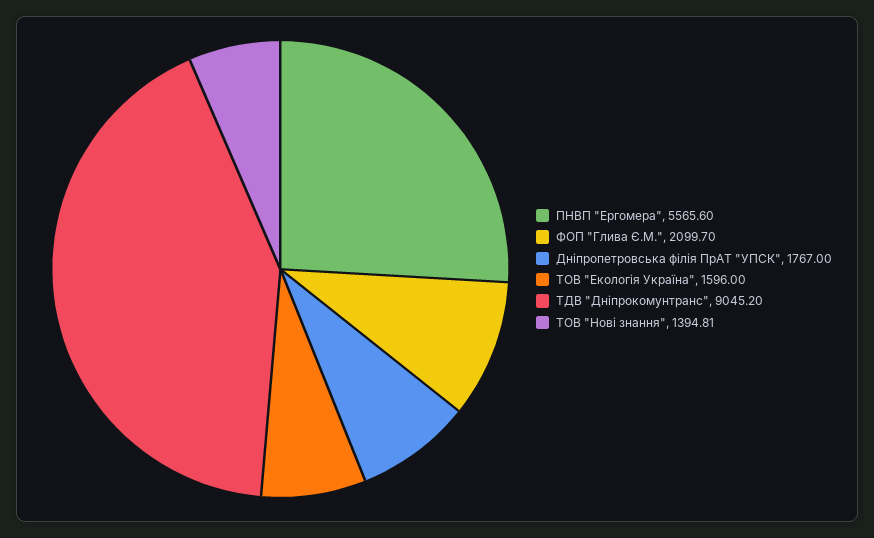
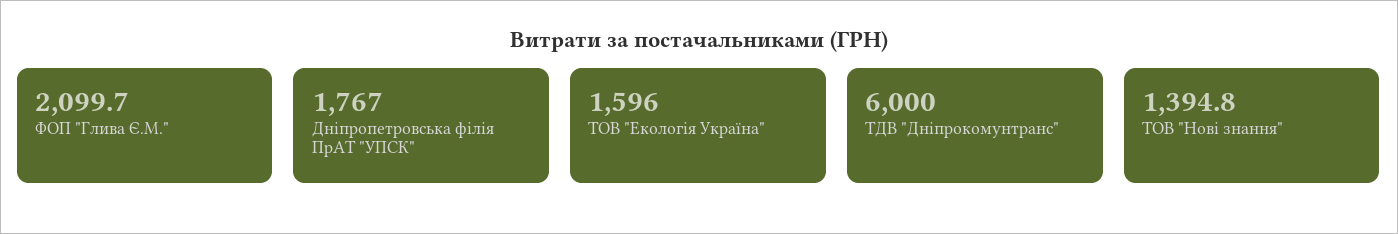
  {
-   "ПНВП \"Ергомера\"": 5565.6,
    "ФОП \"Глива Є.М.\"": 2099.7,
    "Дніпропетровська філія ПрАТ \"УПСК\"": 1767,
    "ТОВ \"Екологія Україна\"": 1596,
-   "ТДВ \"Дніпрокомунтранс\"": 9045.2,
+   "ТДВ \"Дніпрокомунтранс\"": 6000,
    "ТОВ \"Нові знання\"": 1394.81
  }

